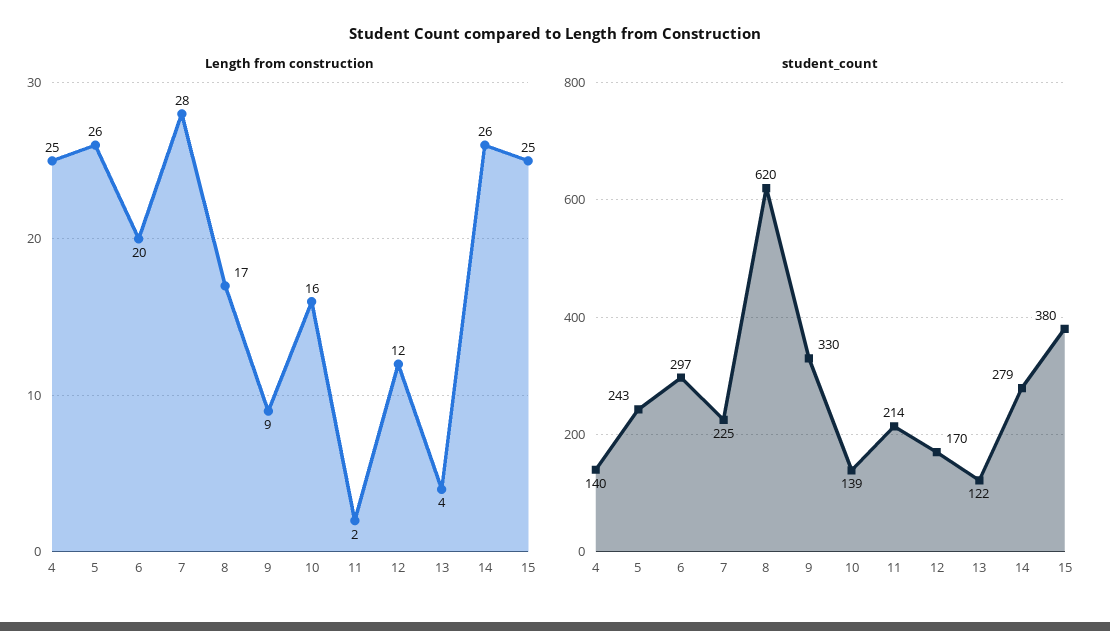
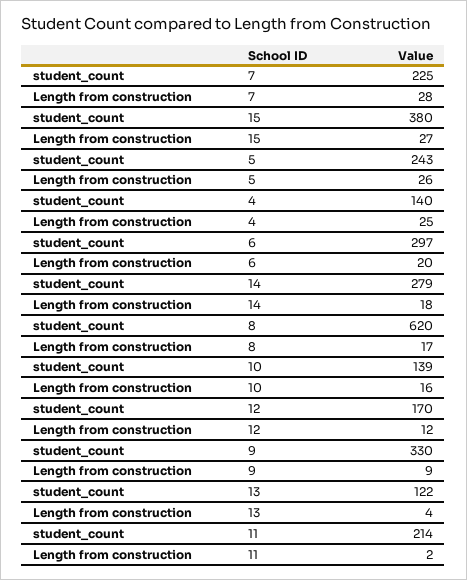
  {
    "Length from construction": {
      "4": 25,
      "5": 26,
      "6": 20,
      "7": 28,
      "8": 17,
      "9": 9,
      "10": 16,
      "11": 2,
      "12": 12,
      "13": 4,
-     "14": 26,
+     "14": 18,
-     "15": 25
+     "15": 27
    },
    "student_count": {
      "4": 140,
      "5": 243,
      "6": 297,
      "7": 225,
      "8": 620,
      "9": 330,
      "10": 139,
      "11": 214,
      "12": 170,
      "13": 122,
      "14": 279,
      "15": 380
    }
  }

